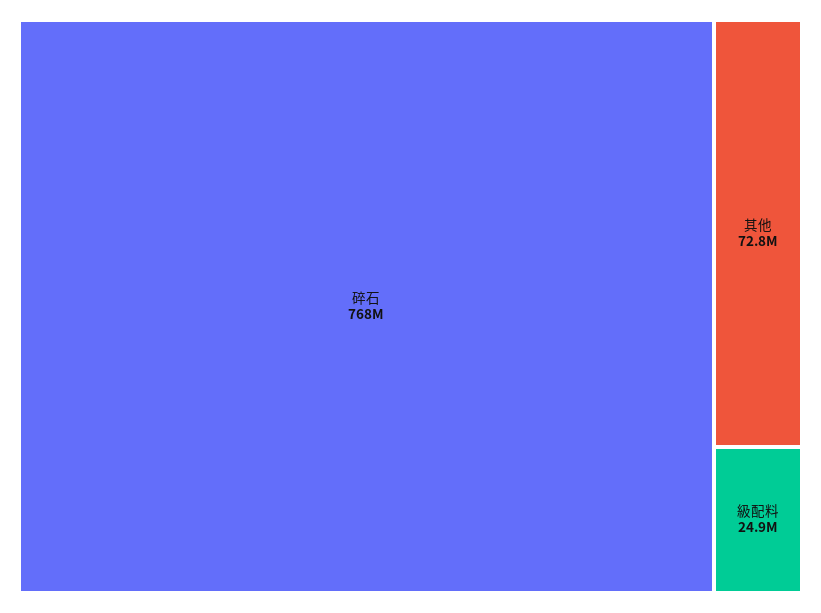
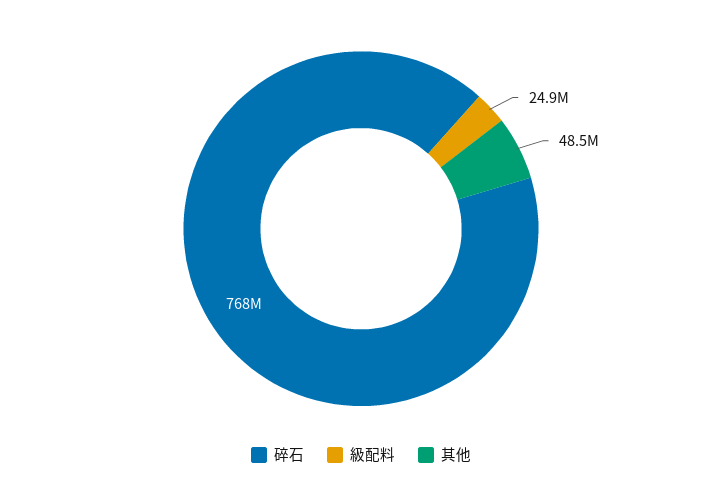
  {
    "碎石": 768000000,
-   "其他": 72800000,
+   "其他": 48500000,
    "級配料": 24900000
  }

